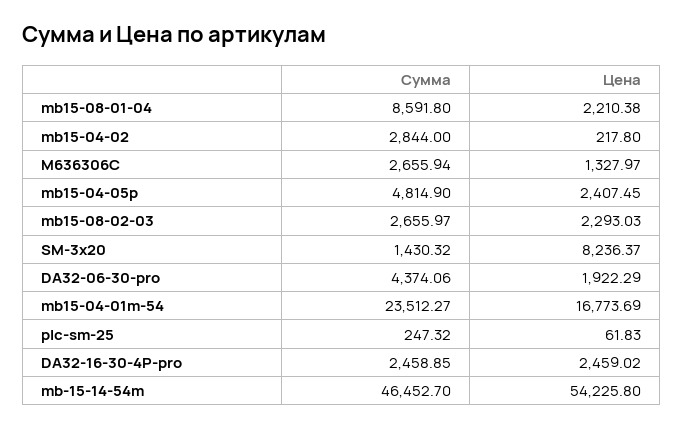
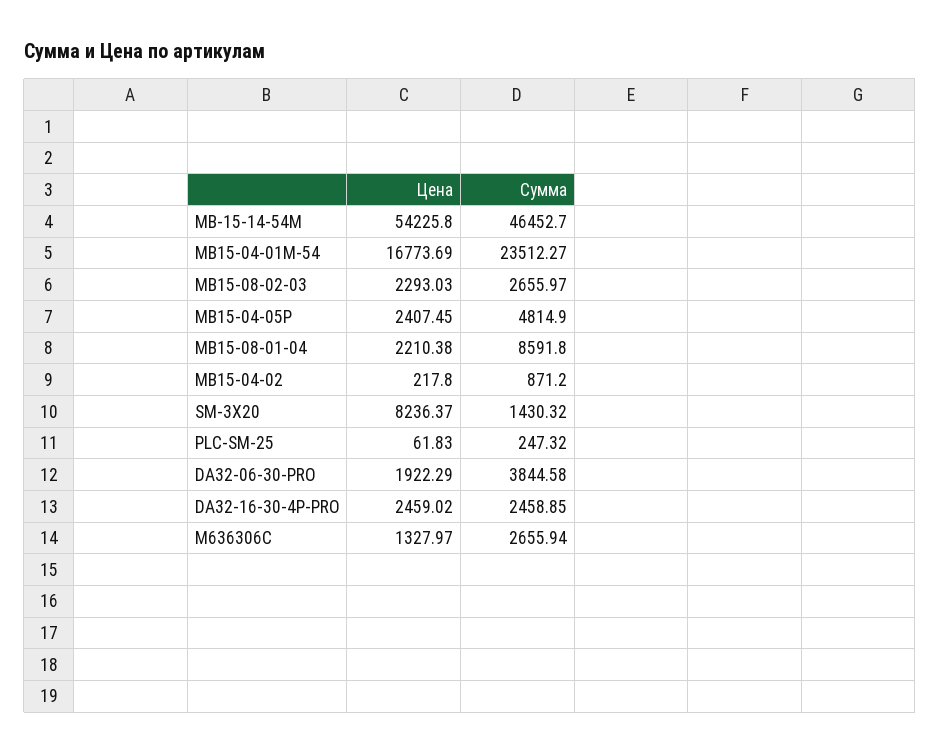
  {
    "Сумма": {
      "mb15-08-01-04": 8591.8,
-     "mb15-04-02": 2844,
+     "mb15-04-02": 871.2,
      "M636306C": 2655.94,
      "mb15-04-05p": 4814.9,
      "mb15-08-02-03": 2655.97,
      "SM-3x20": 1430.32,
-     "DA32-06-30-pro": 4374.06,
+     "DA32-06-30-pro": 3844.58,
      "mb15-04-01m-54": 23512.27,
      "plc-sm-25": 247.32,
      "DA32-16-30-4P-pro": 2458.85,
      "mb-15-14-54m": 46452.7
    },
    "Цена": {
      "mb15-08-01-04": 2210.38,
      "mb15-04-02": 217.8,
      "M636306C": 1327.97,
      "mb15-04-05p": 2407.45,
      "mb15-08-02-03": 2293.03,
      "SM-3x20": 8236.37,
      "DA32-06-30-pro": 1922.29,
      "mb15-04-01m-54": 16773.69,
      "plc-sm-25": 61.83,
      "DA32-16-30-4P-pro": 2459.02,
      "mb-15-14-54m": 54225.8
    }
  }

